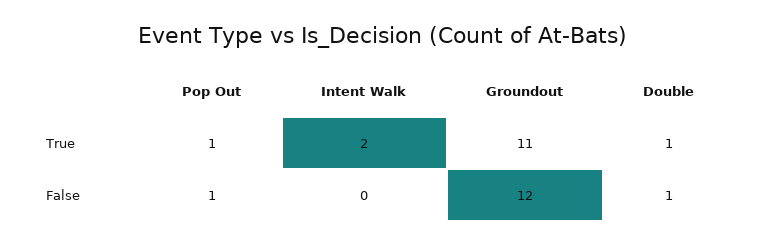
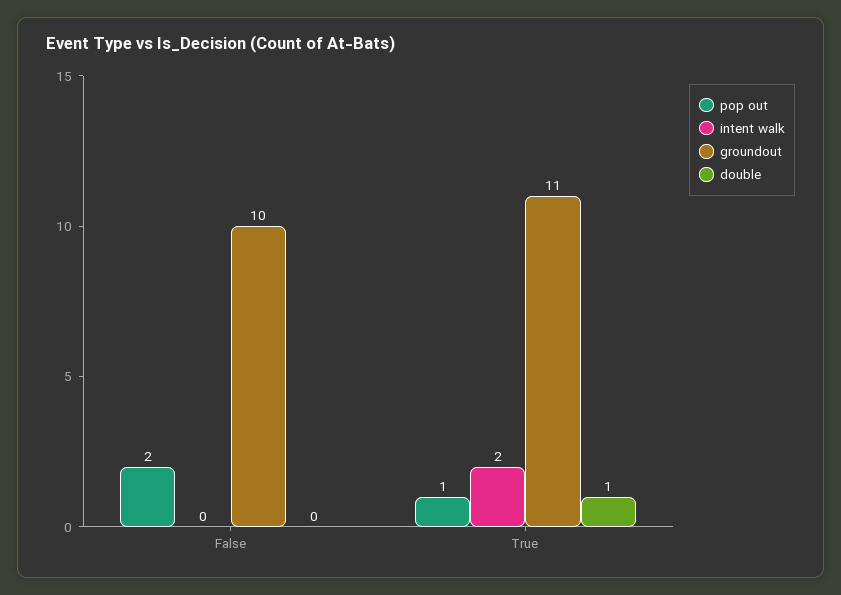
  {
    "Pop Out": {
      "True": 1,
-     "False": 1
+     "False": 2
    },
    "Intent Walk": {
      "True": 2,
      "False": 0
    },
    "Groundout": {
      "True": 11,
-     "False": 12
+     "False": 10
    },
    "Double": {
      "True": 1,
-     "False": 1
+     "False": 0
    }
  }

